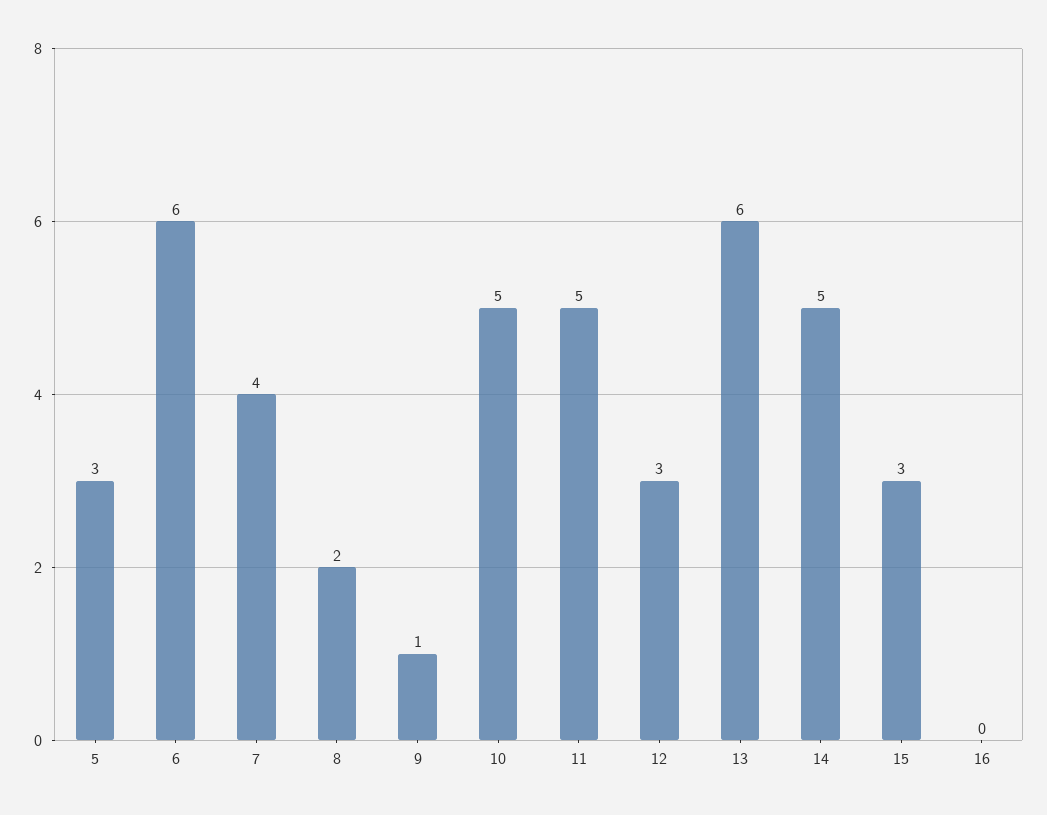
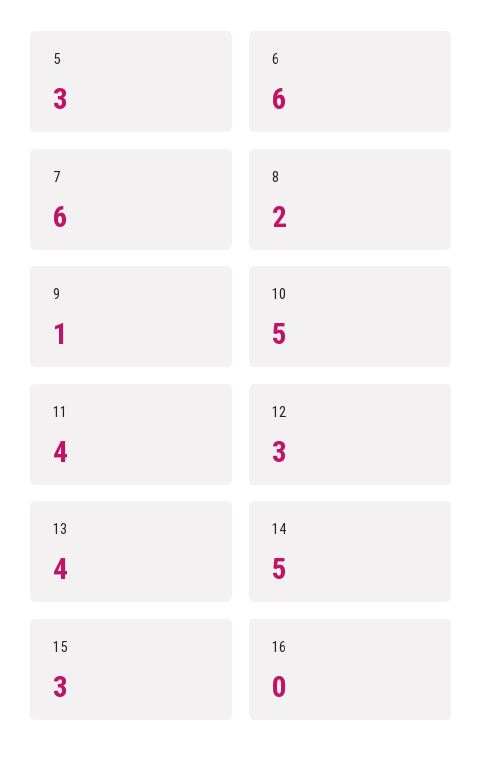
  {
    "5": 3,
    "6": 6,
-   "7": 4,
+   "7": 6,
    "8": 2,
    "9": 1,
    "10": 5,
-   "11": 5,
+   "11": 4,
    "12": 3,
-   "13": 6,
+   "13": 4,
    "14": 5,
    "15": 3,
    "16": 0
  }

